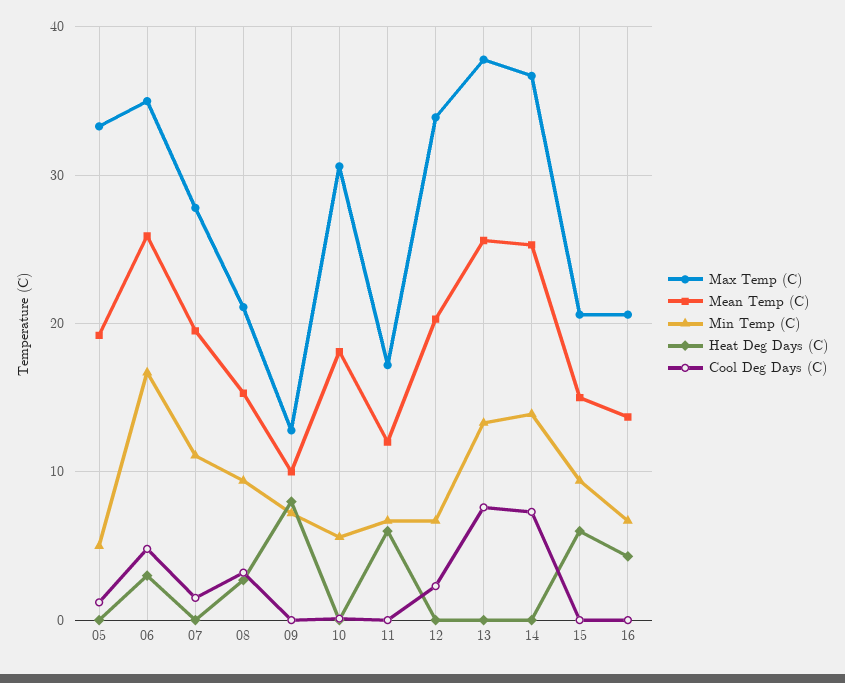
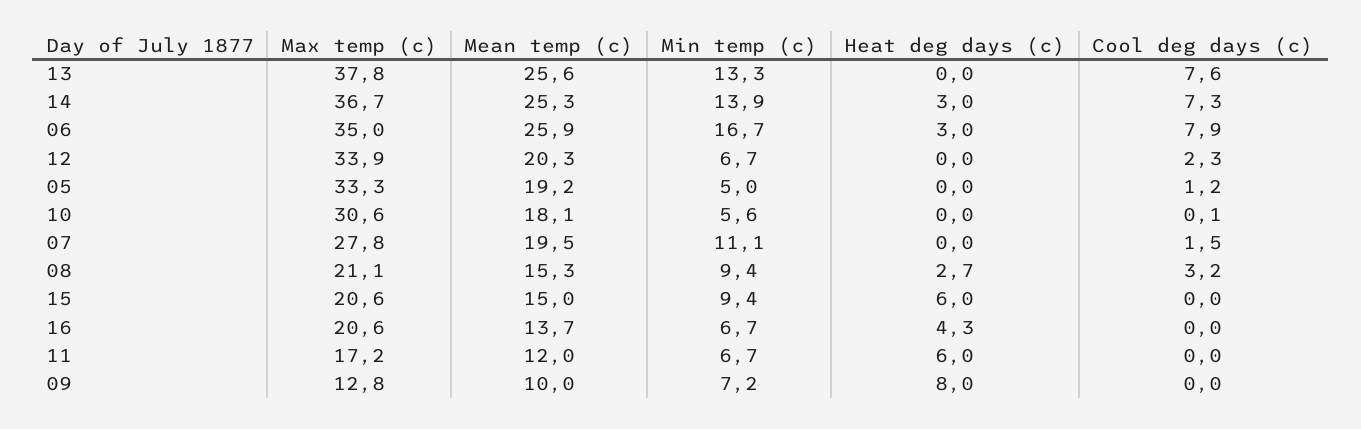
  {
    "Max Temp (C)": {
      "05": 33.3,
      "06": 35,
      "07": 27.8,
      "08": 21.1,
      "09": 12.8,
      "10": 30.6,
      "11": 17.2,
      "12": 33.9,
      "13": 37.8,
      "14": 36.7,
      "15": 20.6,
      "16": 20.6
    },
    "Mean Temp (C)": {
      "05": 19.2,
      "06": 25.9,
      "07": 19.5,
      "08": 15.3,
      "09": 10,
      "10": 18.1,
      "11": 12,
      "12": 20.3,
      "13": 25.6,
      "14": 25.3,
      "15": 15,
      "16": 13.7
    },
    "Min Temp (C)": {
      "05": 5,
      "06": 16.7,
      "07": 11.1,
      "08": 9.4,
      "09": 7.2,
      "10": 5.6,
      "11": 6.7,
      "12": 6.7,
      "13": 13.3,
      "14": 13.9,
      "15": 9.4,
      "16": 6.7
    },
    "Heat Deg Days (C)": {
      "05": 0,
      "06": 3,
      "07": 0,
      "08": 2.7,
      "09": 8,
      "10": 0,
      "11": 6,
      "12": 0,
      "13": 0,
-     "14": 0,
+     "14": 3,
      "15": 6,
      "16": 4.3
    },
    "Cool Deg Days (C)": {
      "05": 1.2,
-     "06": 5,
+     "06": 7.9,
      "07": 1.5,
      "08": 3.2,
      "09": 0,
      "10": 0.1,
      "11": 0,
      "12": 2.3,
      "13": 7.6,
      "14": 7.3,
      "15": 0,
      "16": 0
    }
  }

